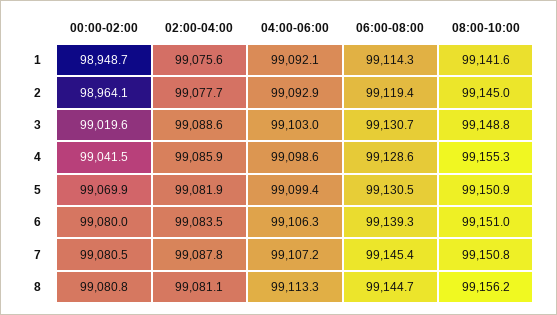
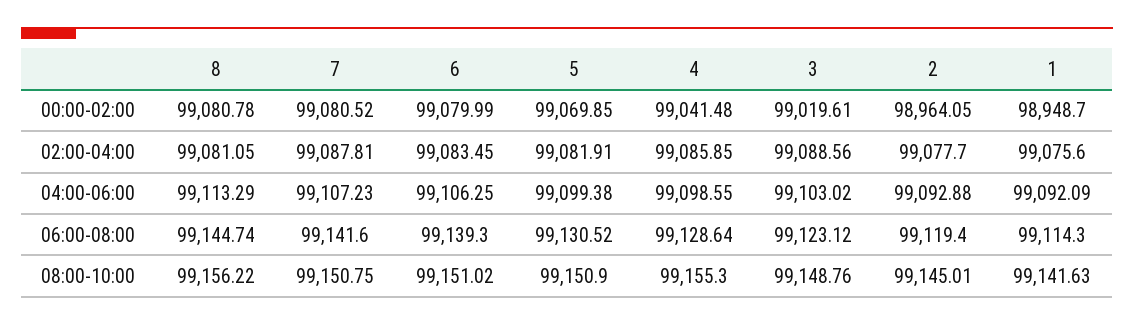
  {
    "00:00-02:00": {
      "1": 98948.7,
      "2": 98964.05,
      "3": 99019.61,
      "4": 99041.48,
      "5": 99069.85,
      "6": 99079.99,
      "7": 99080.52,
      "8": 99080.78
    },
    "02:00-04:00": {
      "1": 99075.6,
      "2": 99077.7,
      "3": 99088.56,
      "4": 99085.85,
      "5": 99081.91,
      "6": 99083.45,
      "7": 99087.81,
      "8": 99081.05
    },
    "04:00-06:00": {
      "1": 99092.09,
      "2": 99092.88,
      "3": 99103.02,
      "4": 99098.55,
      "5": 99099.38,
      "6": 99106.25,
      "7": 99107.23,
      "8": 99113.29
    },
    "06:00-08:00": {
      "1": 99114.3,
      "2": 99119.4,
-     "3": 99130.7,
+     "3": 99123.12,
      "4": 99128.64,
      "5": 99130.52,
      "6": 99139.3,
-     "7": 99145.4,
+     "7": 99141.6,
      "8": 99144.74
    },
    "08:00-10:00": {
      "1": 99141.63,
      "2": 99145.01,
      "3": 99148.76,
      "4": 99155.3,
      "5": 99150.9,
      "6": 99151.02,
      "7": 99150.75,
      "8": 99156.22
    }
  }

